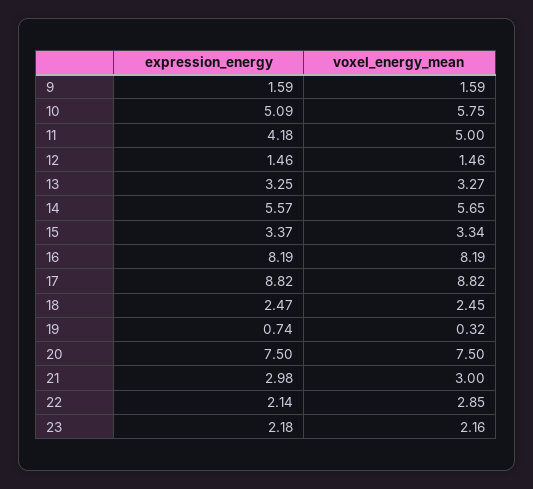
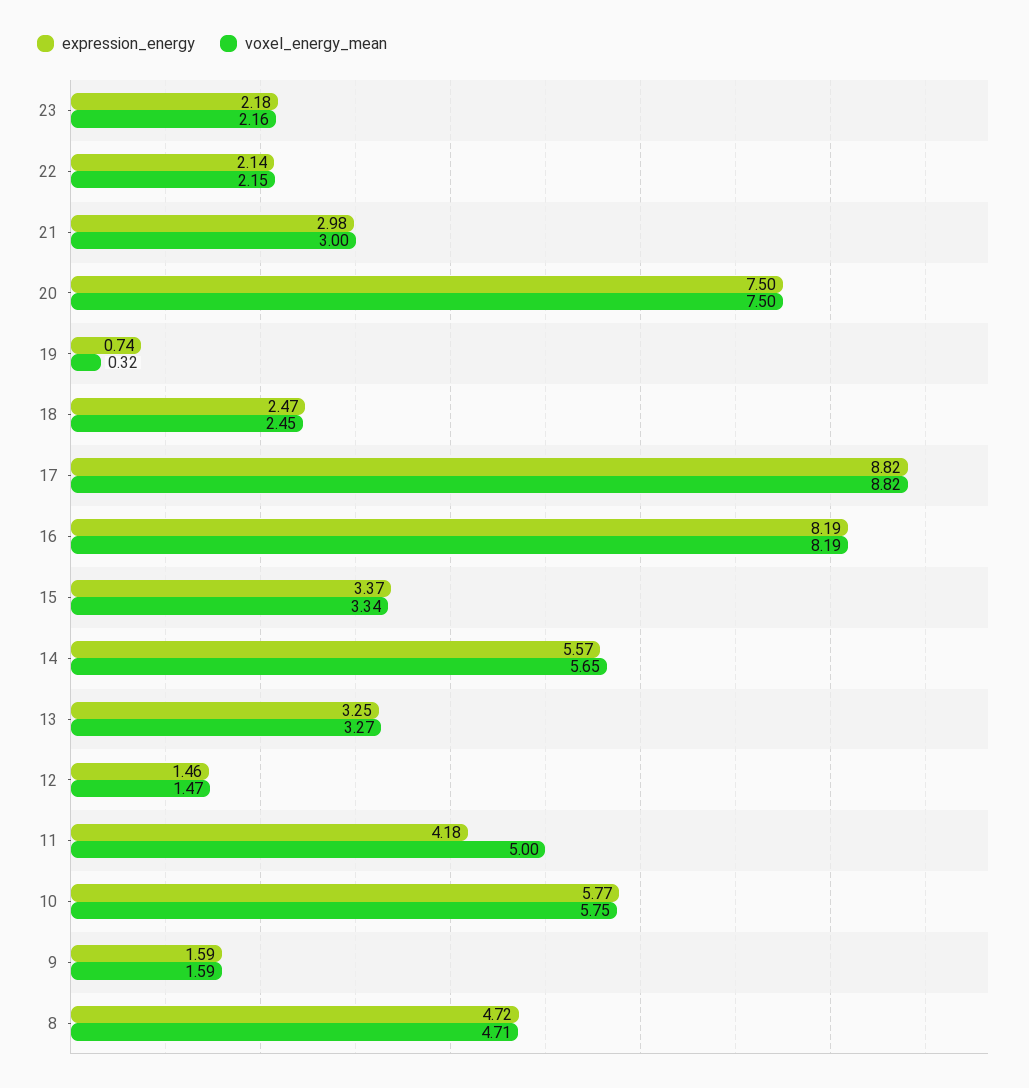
  {
    "expression_energy": {
      "9": 1.59,
-     "10": 5.09,
+     "10": 5.77,
      "11": 4.18,
      "12": 1.46,
      "13": 3.25,
      "14": 5.57,
      "15": 3.37,
      "16": 8.19,
      "17": 8.82,
      "18": 2.47,
      "19": 0.74,
      "20": 7.5,
      "21": 2.98,
      "22": 2.14,
-     "23": 2.18
+     "23": 2.18,
+     "8": 4.72
    },
    "voxel_energy_mean": {
      "9": 1.59,
      "10": 5.75,
      "11": 5,
-     "12": 1.46,
+     "12": 1.47,
      "13": 3.27,
      "14": 5.65,
      "15": 3.34,
      "16": 8.19,
      "17": 8.82,
      "18": 2.45,
      "19": 0.32,
      "20": 7.5,
      "21": 3,
-     "22": 2.85,
+     "22": 2.15,
-     "23": 2.16
+     "23": 2.16,
+     "8": 4.71
    }
  }

